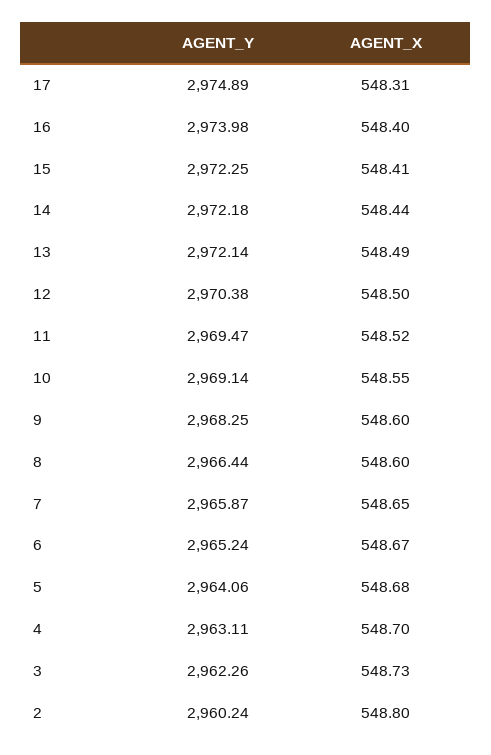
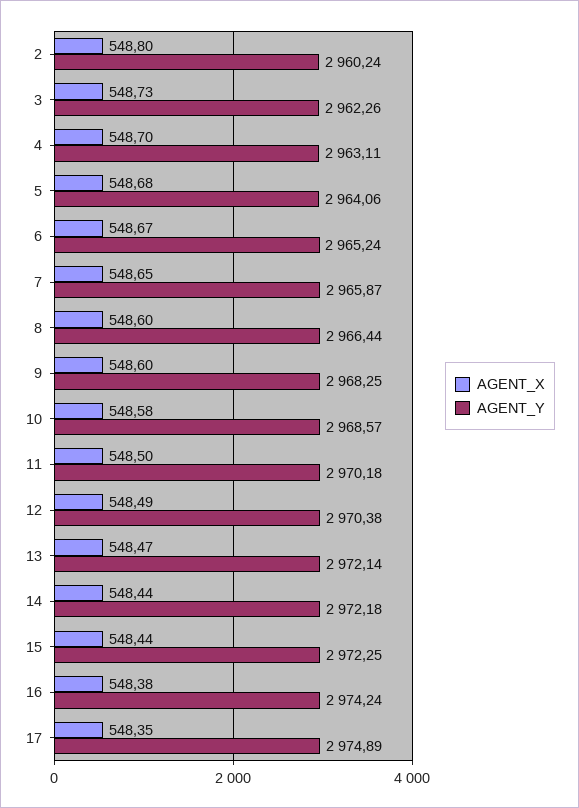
  {
    "AGENT_Y": {
      "17": 2974.89,
-     "16": 2973.98,
+     "16": 2974.24,
      "15": 2972.25,
      "14": 2972.18,
      "13": 2972.14,
      "12": 2970.38,
-     "11": 2969.47,
+     "11": 2970.18,
-     "10": 2969.14,
+     "10": 2968.57,
      "9": 2968.25,
      "8": 2966.44,
      "7": 2965.87,
      "6": 2965.24,
      "5": 2964.06,
      "4": 2963.11,
      "3": 2962.26,
      "2": 2960.24
    },
    "AGENT_X": {
-     "17": 548.31,
+     "17": 548.35,
-     "16": 548.4,
+     "16": 548.38,
-     "15": 548.41,
+     "15": 548.44,
      "14": 548.44,
-     "13": 548.49,
+     "13": 548.47,
-     "12": 548.5,
+     "12": 548.49,
-     "11": 548.52,
+     "11": 548.5,
-     "10": 548.55,
+     "10": 548.58,
      "9": 548.6,
      "8": 548.6,
      "7": 548.65,
      "6": 548.67,
      "5": 548.68,
      "4": 548.7,
      "3": 548.73,
      "2": 548.8
    }
  }

